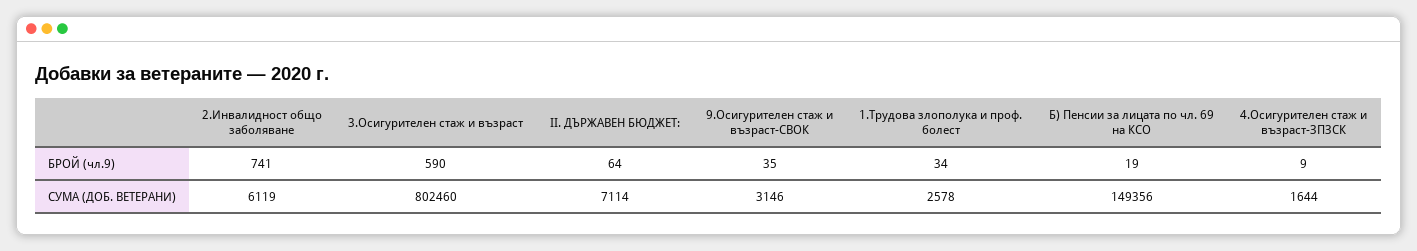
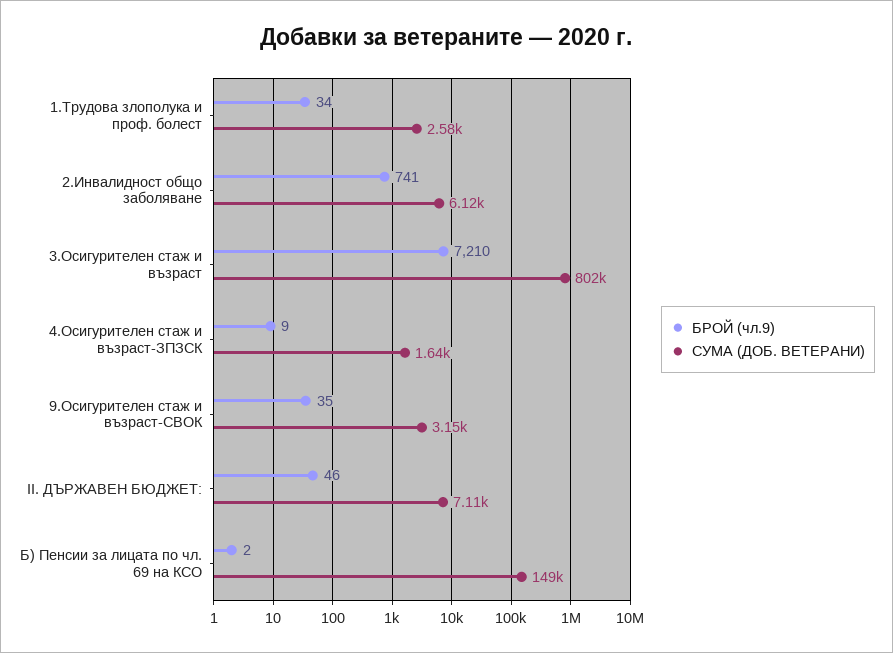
  {
    "БРОЙ (чл.9)": {
      "2.Инвалидност общо заболяване": 741,
-     "3.Осигурителен стаж и възраст": 590,
+     "3.Осигурителен стаж и възраст": 7210,
-     "II. ДЪРЖАВЕН БЮДЖЕТ:": 64,
+     "II. ДЪРЖАВЕН БЮДЖЕТ:": 46,
      "9.Осигурителен стаж и възраст-СВОК": 35,
      "1.Трудова злополука и проф. болест": 34,
-     "Б) Пенсии за лицата по чл. 69 на КСО": 19,
+     "Б) Пенсии за лицата по чл. 69 на КСО": 2,
      "4.Осигурителен стаж и възраст-ЗПЗСК": 9
    },
    "СУМА (ДОБ. ВЕТЕРАНИ)": {
      "2.Инвалидност общо заболяване": 6119,
      "3.Осигурителен стаж и възраст": 802460,
      "II. ДЪРЖАВЕН БЮДЖЕТ:": 7114,
      "9.Осигурителен стаж и възраст-СВОК": 3146,
      "1.Трудова злополука и проф. болест": 2578,
      "Б) Пенсии за лицата по чл. 69 на КСО": 149356,
      "4.Осигурителен стаж и възраст-ЗПЗСК": 1644
    }
  }

